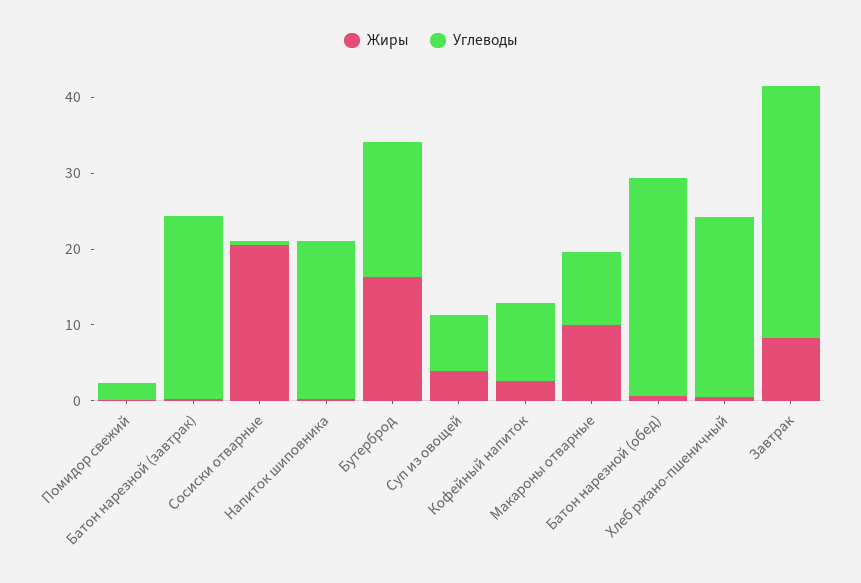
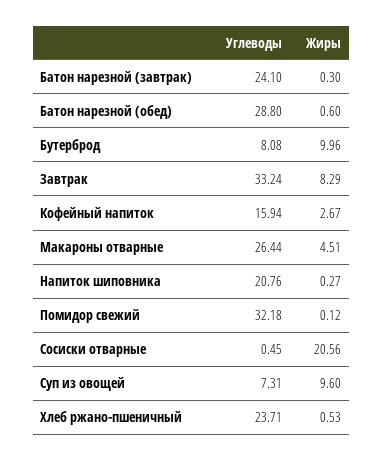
  {
    "Жиры": {
      "Помидор свежий": 0.12,
      "Батон нарезной (завтрак)": 0.3,
      "Сосиски отварные": 20.56,
      "Напиток шиповника": 0.27,
-     "Бутерброд": 16,
+     "Бутерброд": 9.96,
-     "Суп из овощей": 4,
+     "Суп из овощей": 9.6,
      "Кофейный напиток": 2.67,
-     "Макароны отварные": 10,
+     "Макароны отварные": 4.51,
      "Батон нарезной (обед)": 0.6,
      "Хлеб ржано-пшеничный": 0.53,
      "Завтрак": 8.29
    },
    "Углеводы": {
-     "Помидор свежий": 2,
+     "Помидор свежий": 32.18,
      "Батон нарезной (завтрак)": 24.1,
      "Сосиски отварные": 0.45,
      "Напиток шиповника": 20.76,
-     "Бутерброд": 18,
+     "Бутерброд": 8.08,
      "Суп из овощей": 7.31,
-     "Кофейный напиток": 10,
+     "Кофейный напиток": 15.94,
-     "Макароны отварные": 10,
+     "Макароны отварные": 26.44,
      "Батон нарезной (обед)": 28.8,
      "Хлеб ржано-пшеничный": 23.71,
      "Завтрак": 33.24
    }
  }

